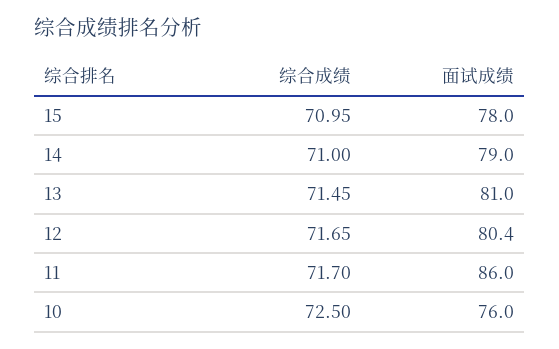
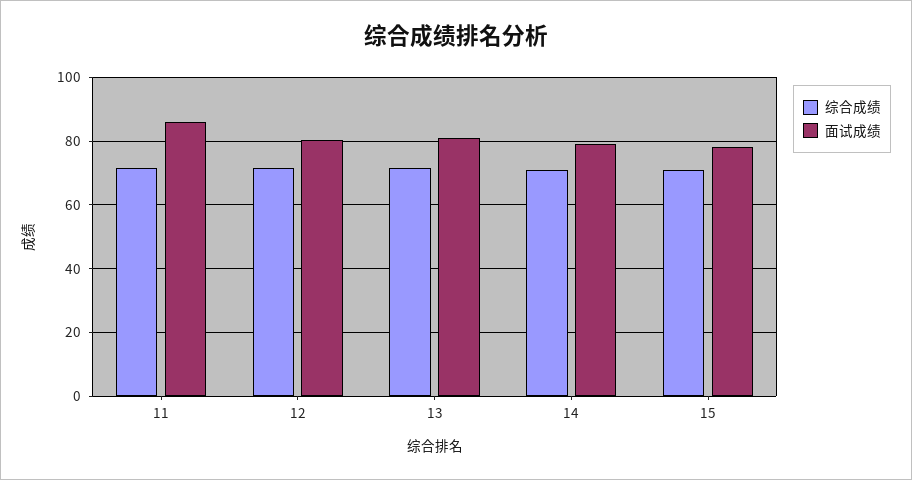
  {
    "综合成绩": {
      "15": 70.95,
      "14": 71,
      "13": 71.45,
      "12": 71.65,
-     "11": 71.7,
+     "11": 71.7
-     "10": 72.5
    },
    "面试成绩": {
      "15": 78,
      "14": 79,
      "13": 81,
      "12": 80.4,
-     "11": 86,
+     "11": 86
-     "10": 76
    }
  }

